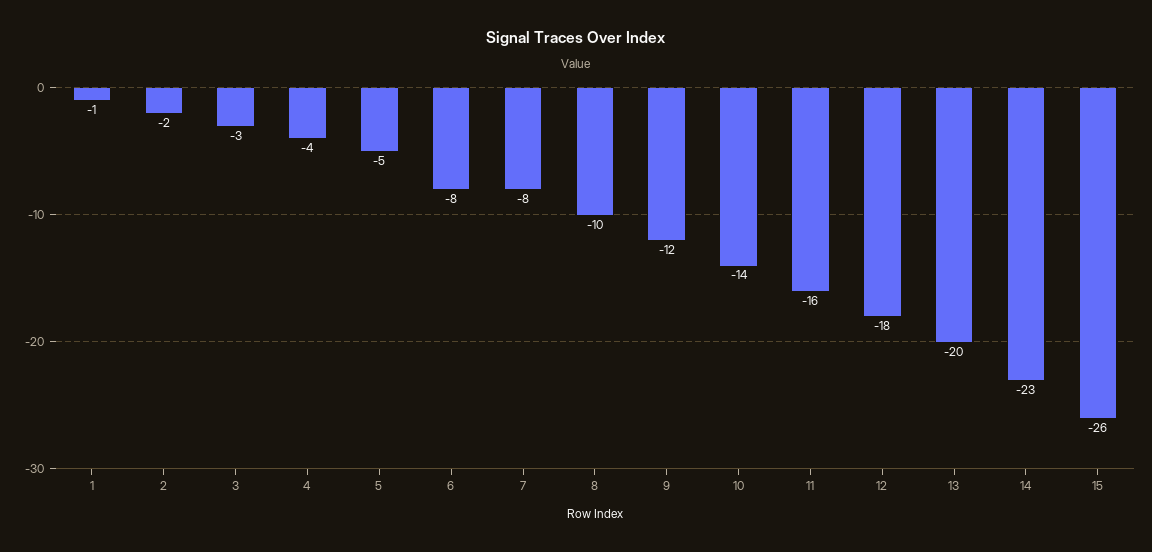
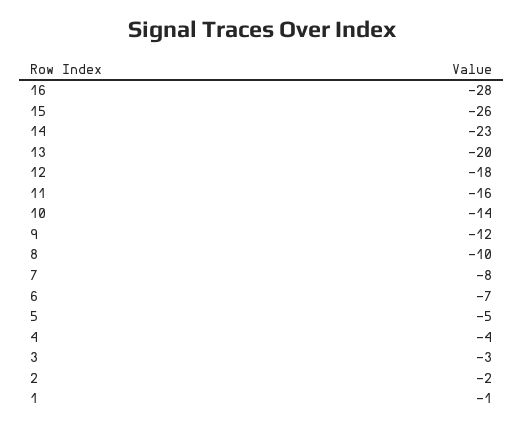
  {
    "1": -1,
    "2": -2,
    "3": -3,
    "4": -4,
    "5": -5,
-   "6": -8,
+   "6": -7,
    "7": -8,
    "8": -10,
    "9": -12,
    "10": -14,
    "11": -16,
    "12": -18,
    "13": -20,
    "14": -23,
-   "15": -26
+   "15": -26,
+   "16": -28
  }

